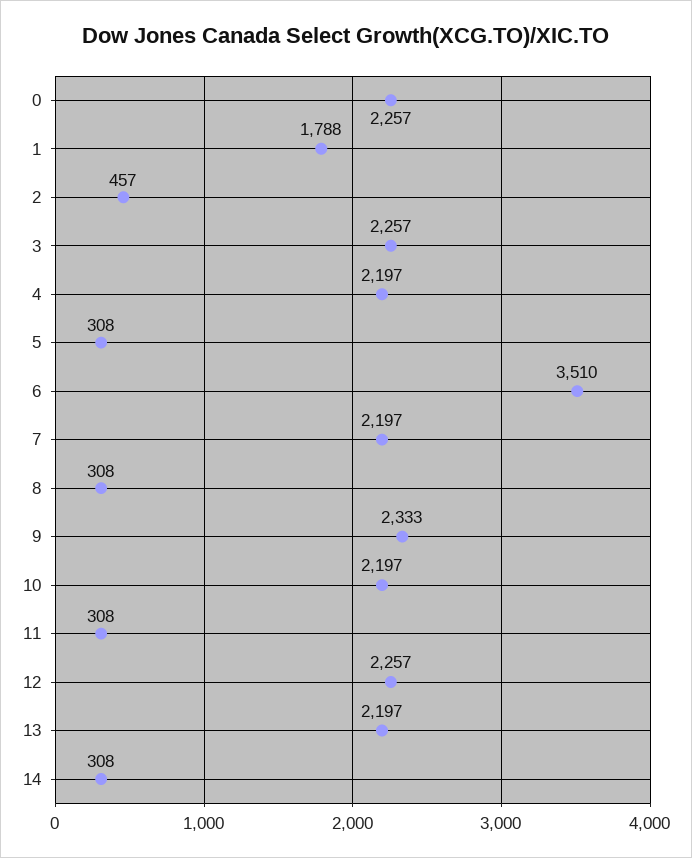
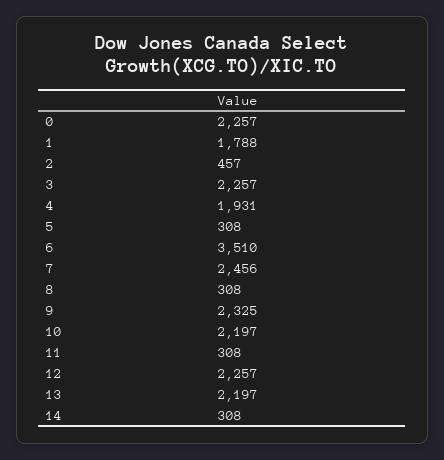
  {
    "0": 2257,
    "1": 1788,
    "2": 457,
    "3": 2257,
-   "4": 2197,
+   "4": 1931,
    "5": 308,
    "6": 3510,
-   "7": 2197,
+   "7": 2456,
    "8": 308,
-   "9": 2333,
+   "9": 2325,
    "10": 2197,
    "11": 308,
    "12": 2257,
    "13": 2197,
    "14": 308
  }

